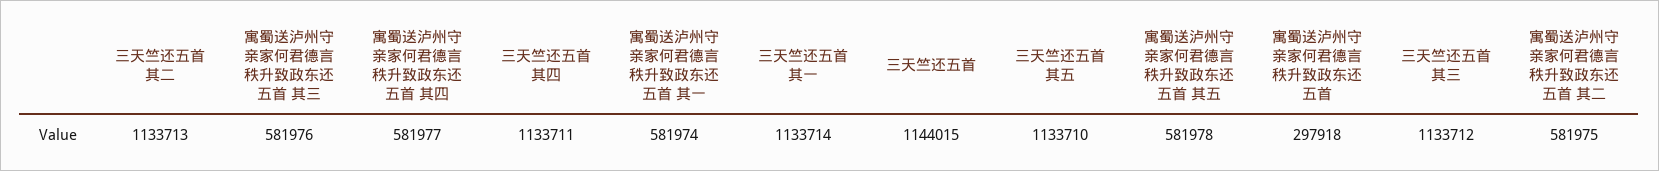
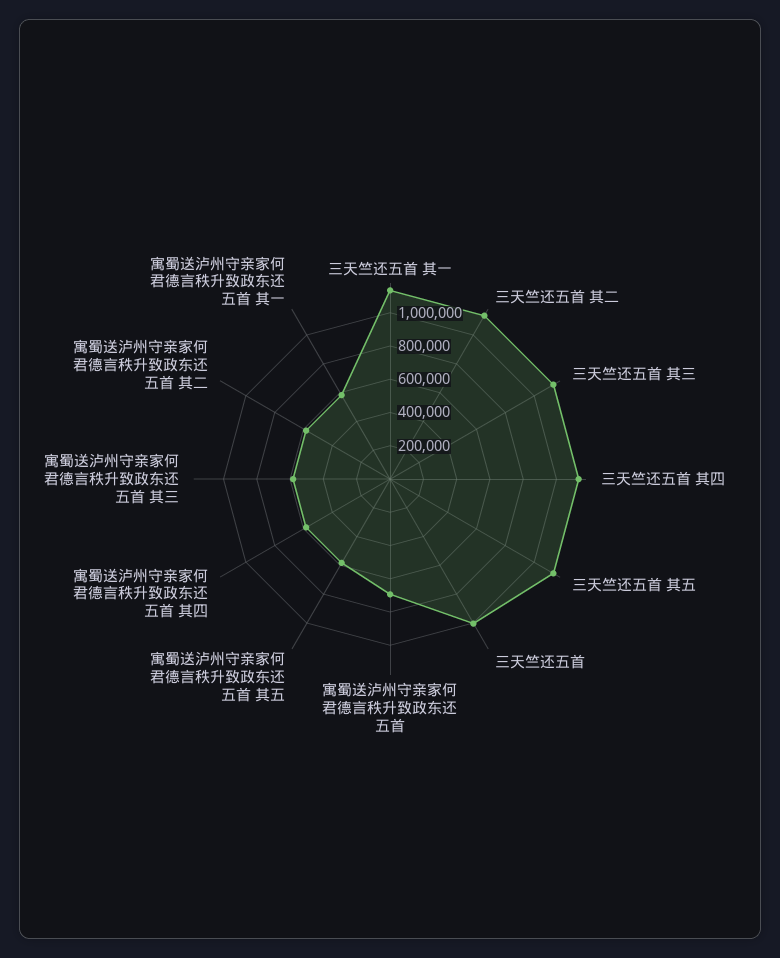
  {
    "三天竺还五首 其二": 1133713,
    "寓蜀送泸州守亲家何君德言秩升致政东还五首 其三": 581976,
    "寓蜀送泸州守亲家何君德言秩升致政东还五首 其四": 581977,
    "三天竺还五首 其四": 1133711,
    "寓蜀送泸州守亲家何君德言秩升致政东还五首 其一": 581974,
    "三天竺还五首 其一": 1133714,
-   "三天竺还五首": 1144015,
+   "三天竺还五首": 1000000,
    "三天竺还五首 其五": 1133710,
    "寓蜀送泸州守亲家何君德言秩升致政东还五首 其五": 581978,
-   "寓蜀送泸州守亲家何君德言秩升致政东还五首": 297918,
+   "寓蜀送泸州守亲家何君德言秩升致政东还五首": 700000,
    "三天竺还五首 其三": 1133712,
    "寓蜀送泸州守亲家何君德言秩升致政东还五首 其二": 581975
  }

